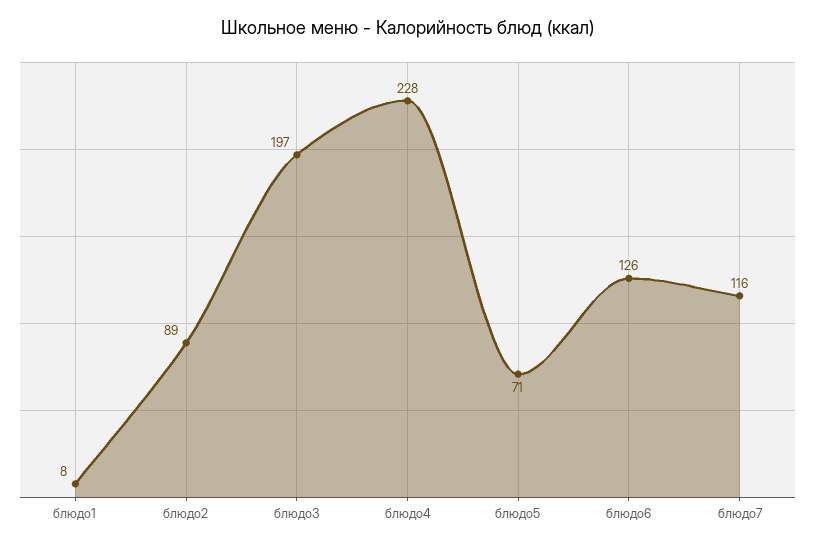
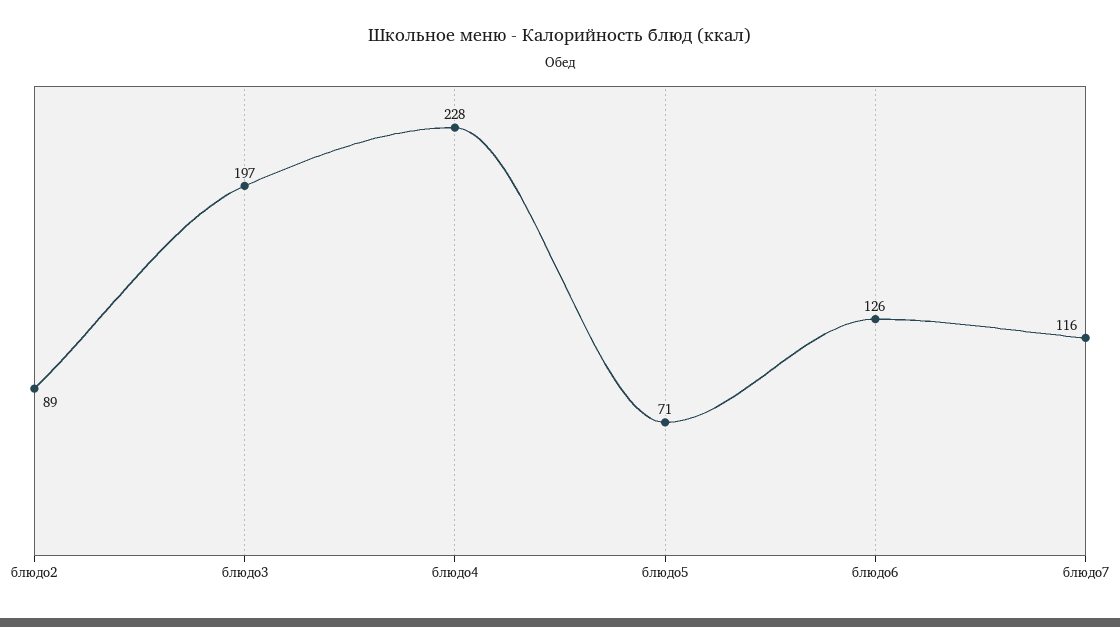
  {
-   "блюдо1": 8,
    "блюдо2": 89,
    "блюдо3": 197,
    "блюдо4": 228,
    "блюдо5": 71,
    "блюдо6": 126,
    "блюдо7": 116
  }

